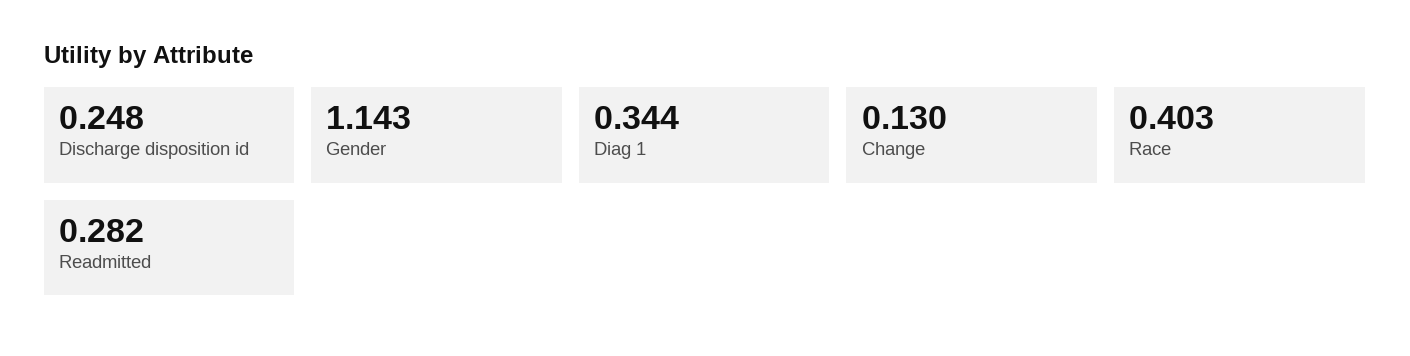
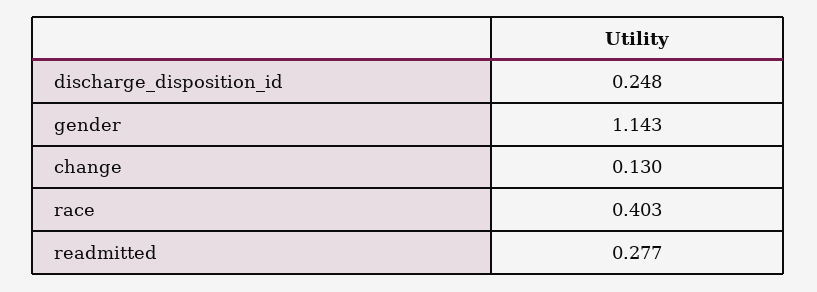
  {
    "Discharge disposition id": 0.248,
    "Gender": 1.143,
-   "Diag 1": 0.344,
    "Change": 0.13,
    "Race": 0.403,
-   "Readmitted": 0.282
+   "Readmitted": 0.277
  }

